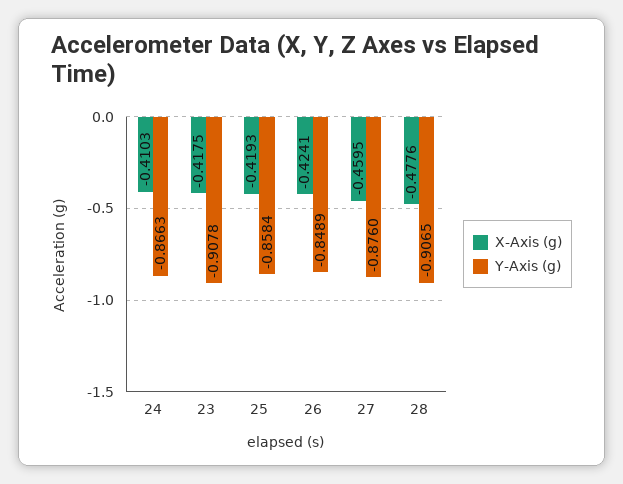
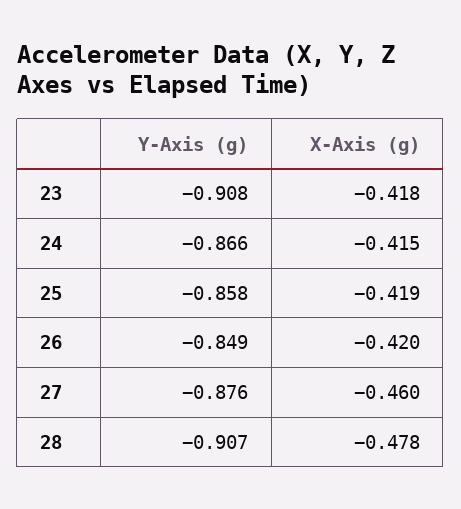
  {
    "X-Axis (g)": {
-     "24": -0.4103,
+     "24": -0.415,
      "23": -0.4175,
      "25": -0.4193,
-     "26": -0.4241,
+     "26": -0.42,
      "27": -0.4595,
      "28": -0.4776
    },
    "Y-Axis (g)": {
      "24": -0.8663,
      "23": -0.9078,
      "25": -0.8584,
      "26": -0.8489,
      "27": -0.876,
      "28": -0.9065
    }
  }

